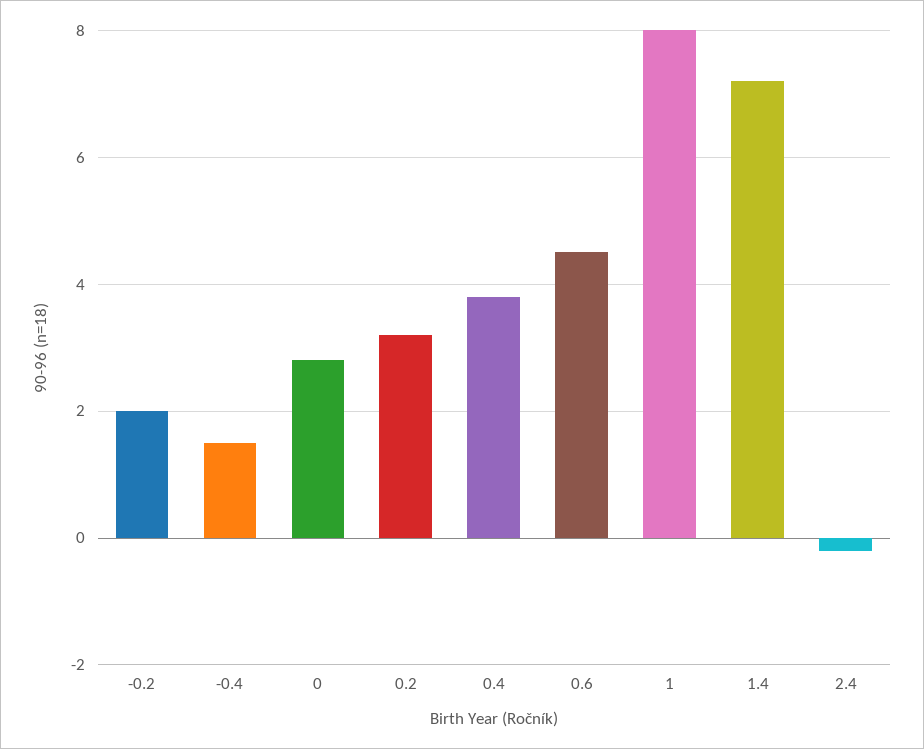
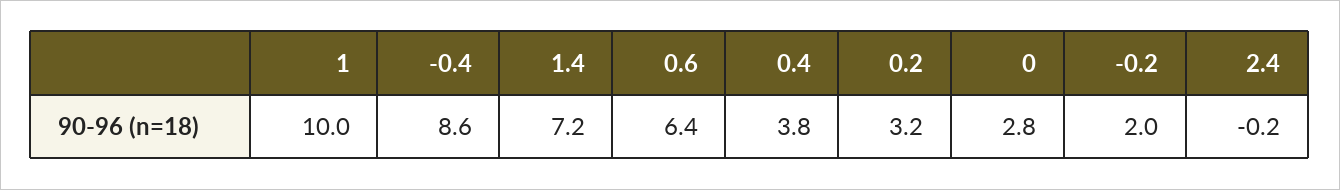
  {
    "-0.2": 2,
-   "-0.4": 1.5,
+   "-0.4": 8.6,
    "0": 2.8,
    "0.2": 3.2,
    "0.4": 3.8,
-   "0.6": 4.5,
+   "0.6": 6.4,
-   "1": 8,
+   "1": 10,
    "1.4": 7.2,
    "2.4": -0.2
  }

